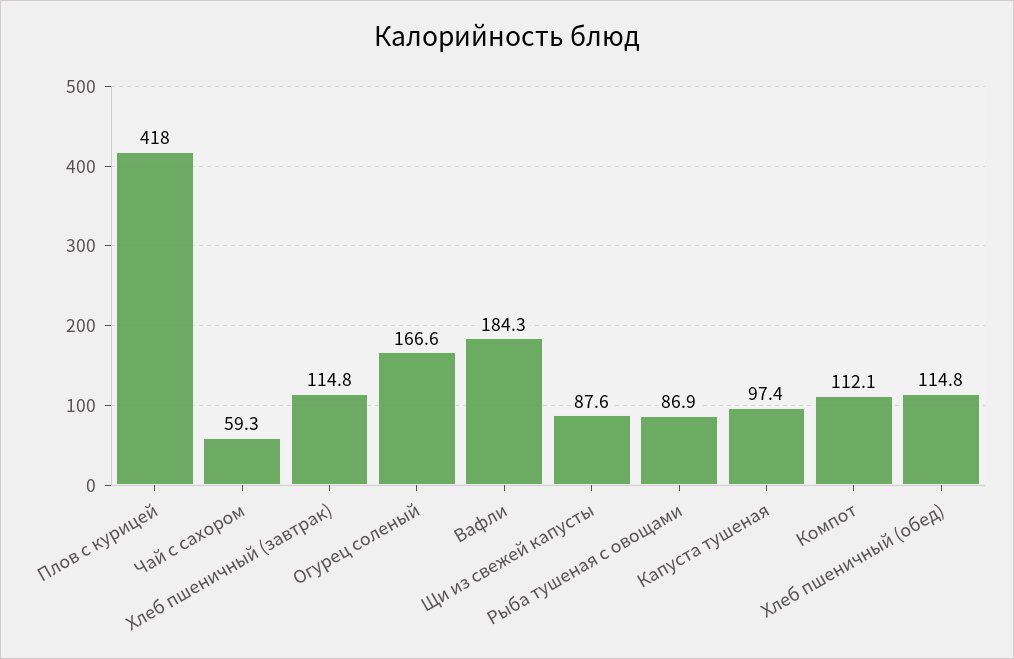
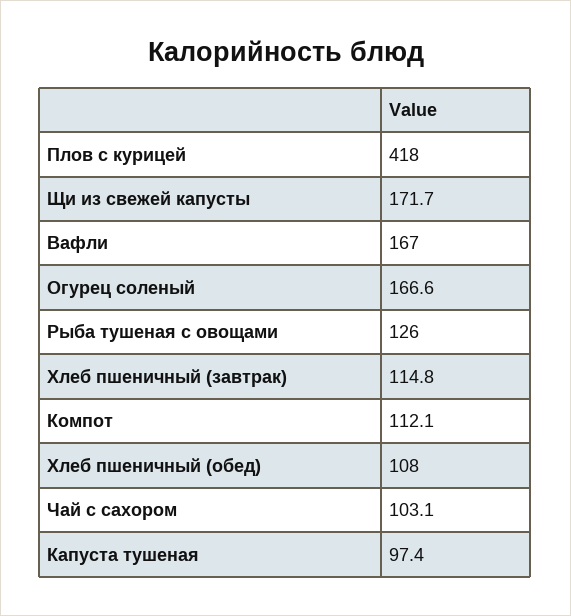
  {
    "Плов с курицей": 418,
-   "Чай с сахором": 59.3,
+   "Чай с сахором": 103.1,
    "Хлеб пшеничный (завтрак)": 114.8,
    "Огурец соленый": 166.6,
-   "Вафли": 184.3,
+   "Вафли": 167,
-   "Щи из свежей капусты": 87.6,
+   "Щи из свежей капусты": 171.7,
-   "Рыба тушеная с овощами": 86.9,
+   "Рыба тушеная с овощами": 126,
    "Капуста тушеная": 97.4,
    "Компот": 112.1,
-   "Хлеб пшеничный (обед)": 114.8
+   "Хлеб пшеничный (обед)": 108
  }

